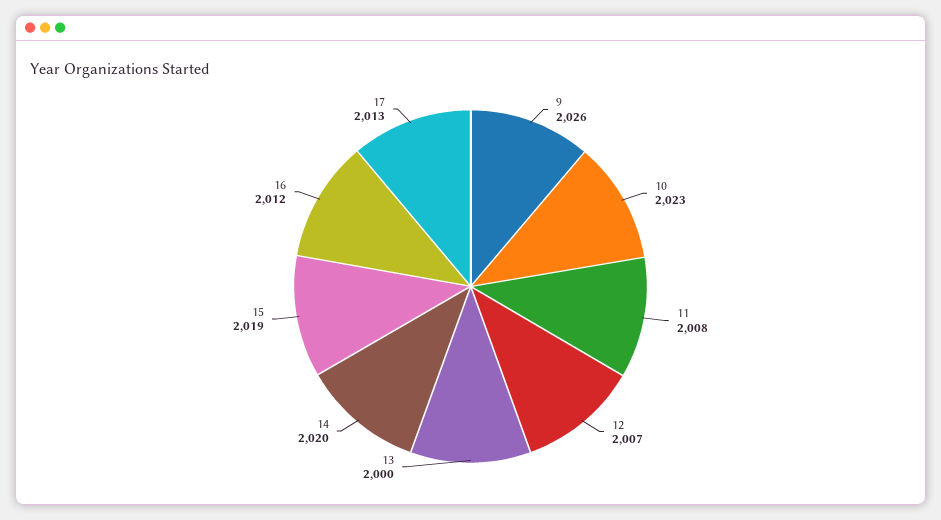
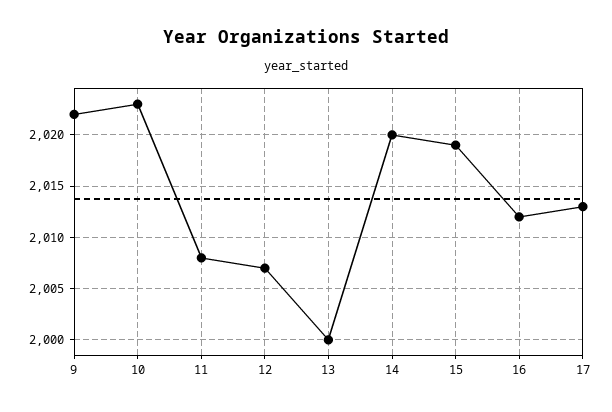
  {
-   "9": 2026,
+   "9": 2022,
    "10": 2023,
    "11": 2008,
    "12": 2007,
    "13": 2000,
    "14": 2020,
    "15": 2019,
    "16": 2012,
    "17": 2013
  }

